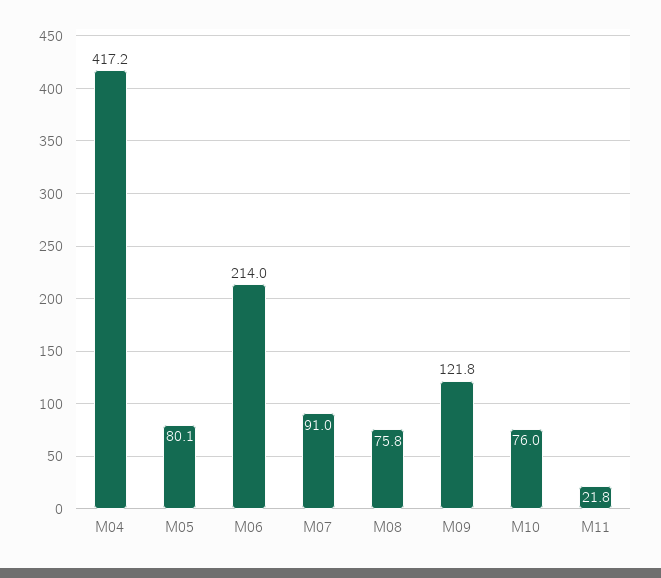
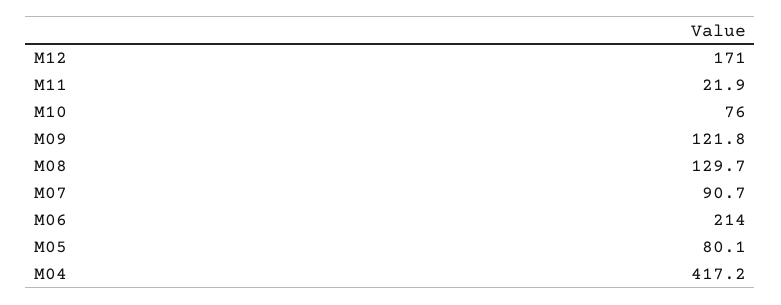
  {
    "M04": 417.2,
    "M05": 80.1,
    "M06": 214,
-   "M07": 91,
+   "M07": 90.7,
-   "M08": 75.8,
+   "M08": 129.7,
    "M09": 121.8,
    "M10": 76,
-   "M11": 21.8
+   "M11": 21.9,
+   "M12": 171
  }

